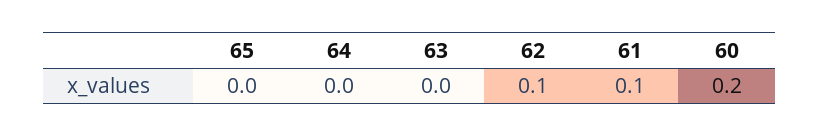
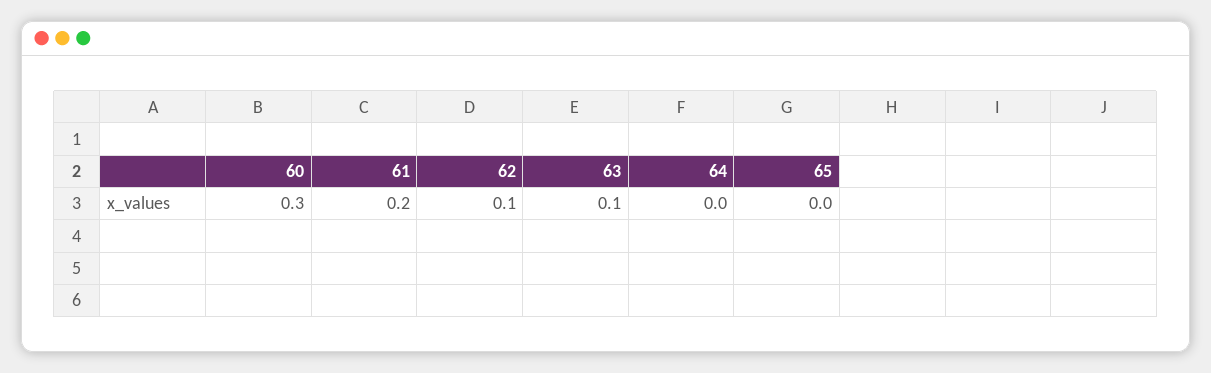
  {
    "65": 0,
    "64": 0,
-   "63": 0,
+   "63": 0.1,
    "62": 0.1,
-   "61": 0.1,
+   "61": 0.2,
-   "60": 0.2
+   "60": 0.3
  }

